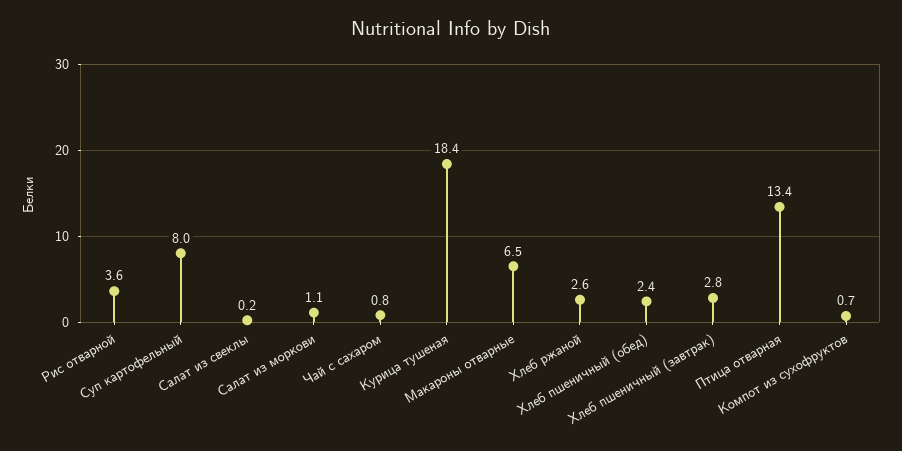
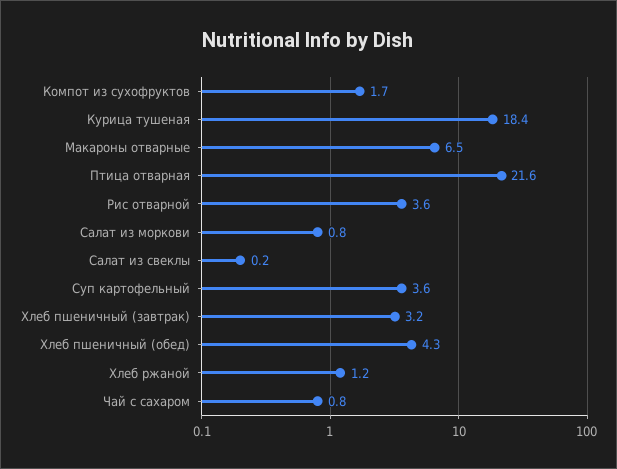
  {
    "Рис отварной": 3.6,
-   "Суп картофельный": 8,
+   "Суп картофельный": 3.6,
    "Салат из свеклы": 0.2,
-   "Салат из моркови": 1.1,
+   "Салат из моркови": 0.8,
    "Чай с сахаром": 0.8,
    "Курица тушеная": 18.4,
    "Макароны отварные": 6.5,
-   "Хлеб ржаной": 2.6,
+   "Хлеб ржаной": 1.2,
-   "Хлеб пшеничный (обед)": 2.4,
+   "Хлеб пшеничный (обед)": 4.3,
-   "Хлеб пшеничный (завтрак)": 2.8,
+   "Хлеб пшеничный (завтрак)": 3.2,
-   "Птица отварная": 13.4,
+   "Птица отварная": 21.6,
-   "Компот из сухофруктов": 0.7
+   "Компот из сухофруктов": 1.7
  }

